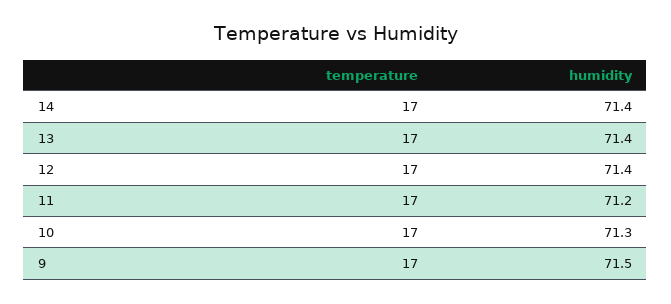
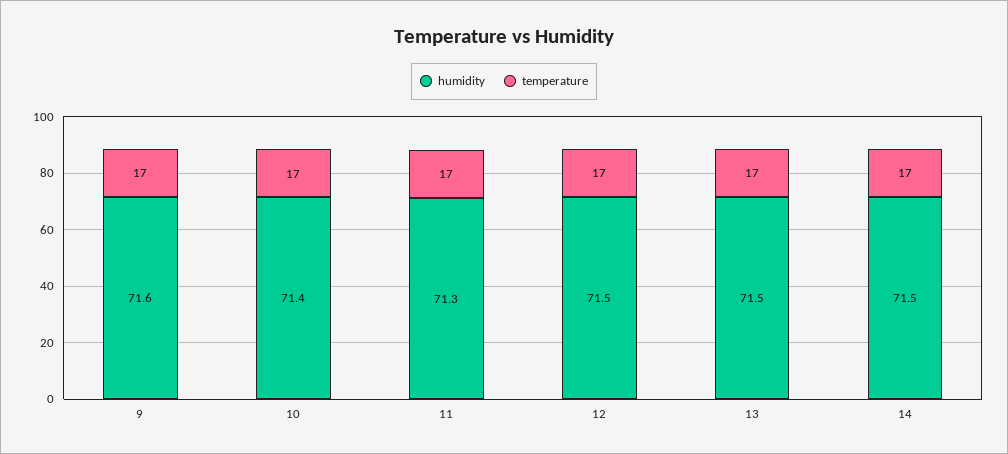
  {
    "temperature": {
      "14": 17,
      "13": 17,
      "12": 17,
      "11": 17,
      "10": 17,
      "9": 17
    },
    "humidity": {
-     "14": 71.4,
+     "14": 71.5,
-     "13": 71.4,
+     "13": 71.5,
-     "12": 71.4,
+     "12": 71.5,
-     "11": 71.2,
+     "11": 71.3,
-     "10": 71.3,
+     "10": 71.4,
-     "9": 71.5
+     "9": 71.6
    }
  }

